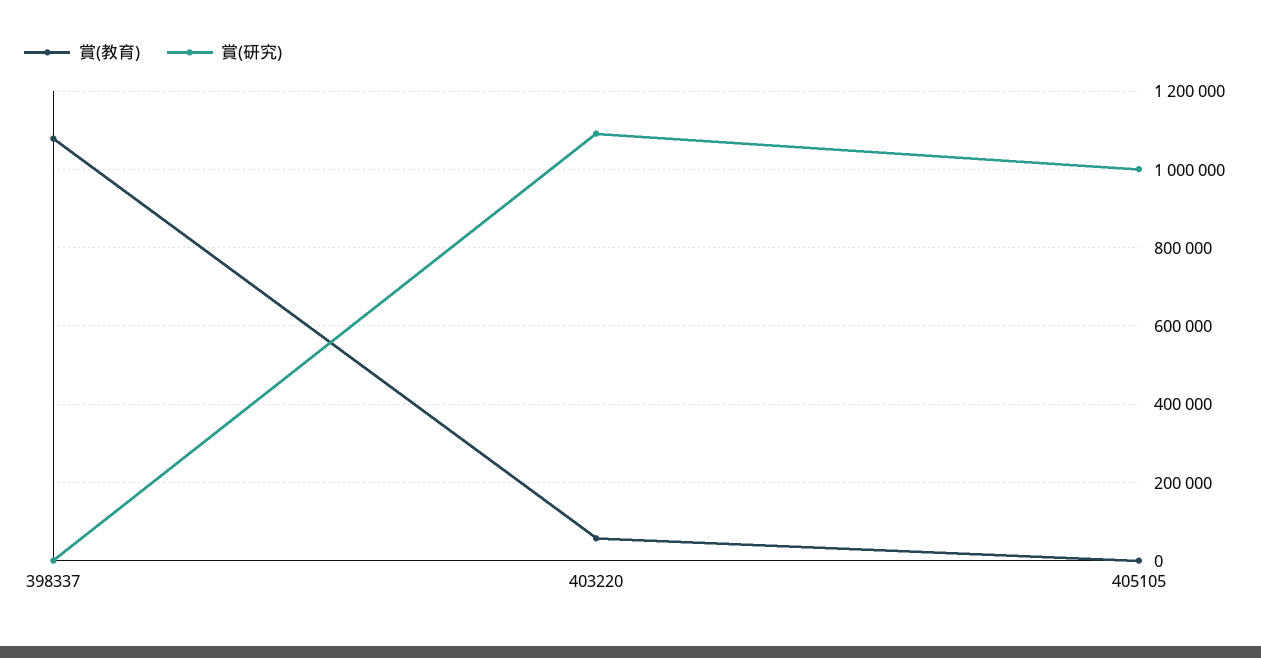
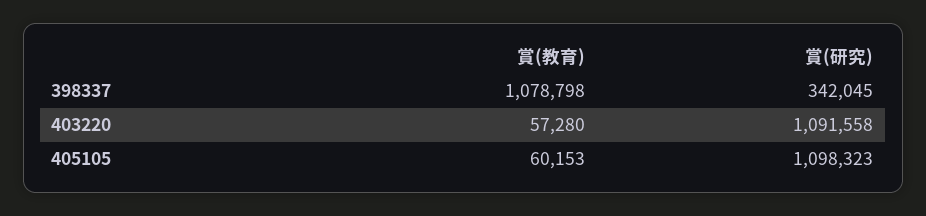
  {
    "賞(教育)": {
      "398337": 1078798,
      "403220": 57280,
-     "405105": 0
+     "405105": 60153
    },
    "賞(研究)": {
-     "398337": 0,
+     "398337": 342045,
      "403220": 1091558,
-     "405105": 1000000
+     "405105": 1098323
    }
  }

